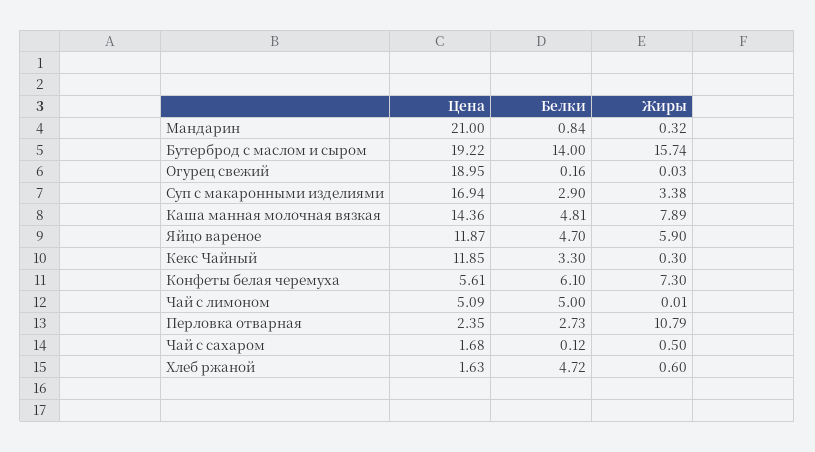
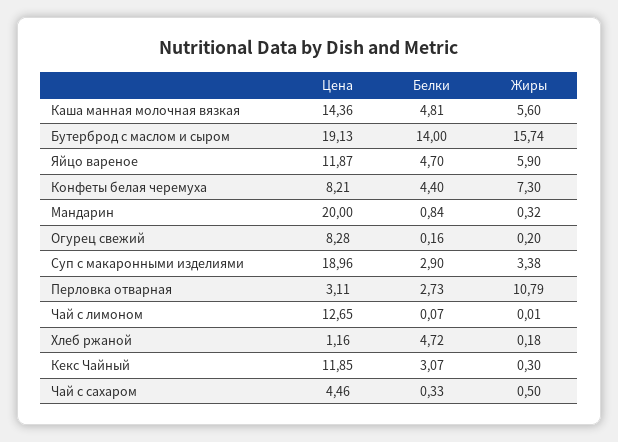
  {
    "Цена": {
-     "Мандарин": 21,
+     "Мандарин": 20,
-     "Бутерброд с маслом и сыром": 19.22,
+     "Бутерброд с маслом и сыром": 19.13,
-     "Огурец свежий": 18.95,
+     "Огурец свежий": 8.28,
-     "Суп с макаронными изделиями": 16.94,
+     "Суп с макаронными изделиями": 18.96,
      "Каша манная молочная вязкая": 14.36,
      "Яйцо вареное": 11.87,
      "Кекс Чайный": 11.85,
-     "Конфеты белая черемуха": 5.61,
+     "Конфеты белая черемуха": 8.21,
-     "Чай с лимоном": 5.09,
+     "Чай с лимоном": 12.65,
-     "Перловка отварная": 2.35,
+     "Перловка отварная": 3.11,
-     "Чай с сахаром": 1.68,
+     "Чай с сахаром": 4.46,
-     "Хлеб ржаной": 1.63
+     "Хлеб ржаной": 1.16
    },
    "Белки": {
      "Мандарин": 0.84,
      "Бутерброд с маслом и сыром": 14,
      "Огурец свежий": 0.16,
      "Суп с макаронными изделиями": 2.9,
      "Каша манная молочная вязкая": 4.81,
      "Яйцо вареное": 4.7,
-     "Кекс Чайный": 3.3,
+     "Кекс Чайный": 3.07,
-     "Конфеты белая черемуха": 6.1,
+     "Конфеты белая черемуха": 4.4,
-     "Чай с лимоном": 5,
+     "Чай с лимоном": 0.07,
      "Перловка отварная": 2.73,
-     "Чай с сахаром": 0.12,
+     "Чай с сахаром": 0.33,
      "Хлеб ржаной": 4.72
    },
    "Жиры": {
      "Мандарин": 0.32,
      "Бутерброд с маслом и сыром": 15.74,
-     "Огурец свежий": 0.03,
+     "Огурец свежий": 0.2,
      "Суп с макаронными изделиями": 3.38,
-     "Каша манная молочная вязкая": 7.89,
+     "Каша манная молочная вязкая": 5.6,
      "Яйцо вареное": 5.9,
      "Кекс Чайный": 0.3,
      "Конфеты белая черемуха": 7.3,
      "Чай с лимоном": 0.01,
      "Перловка отварная": 10.79,
      "Чай с сахаром": 0.5,
-     "Хлеб ржаной": 0.6
+     "Хлеб ржаной": 0.18
    }
  }

